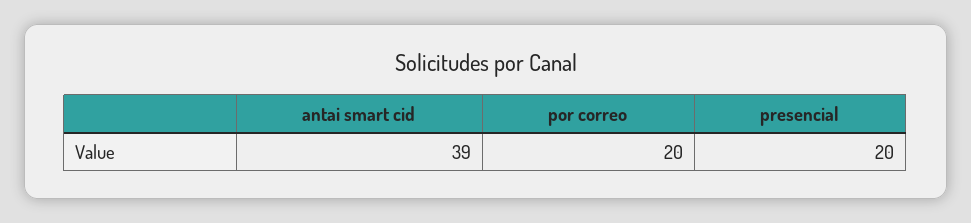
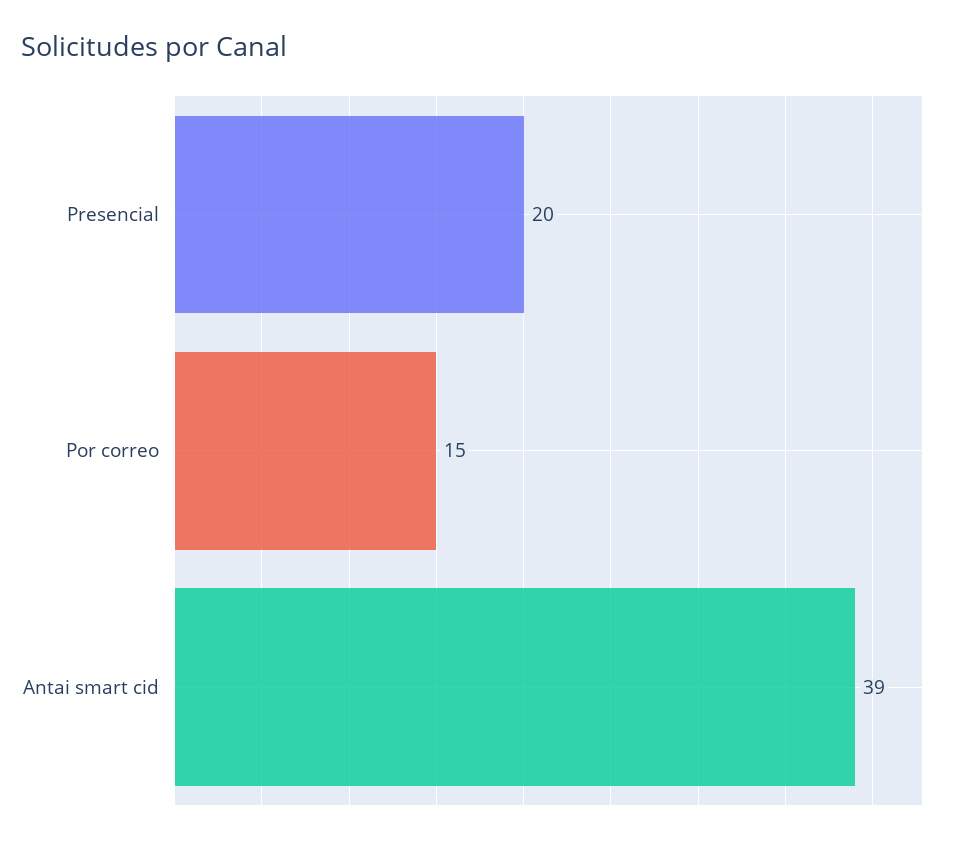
  {
    "antai smart cid": 39,
-   "por correo": 20,
+   "por correo": 15,
    "presencial": 20
  }

